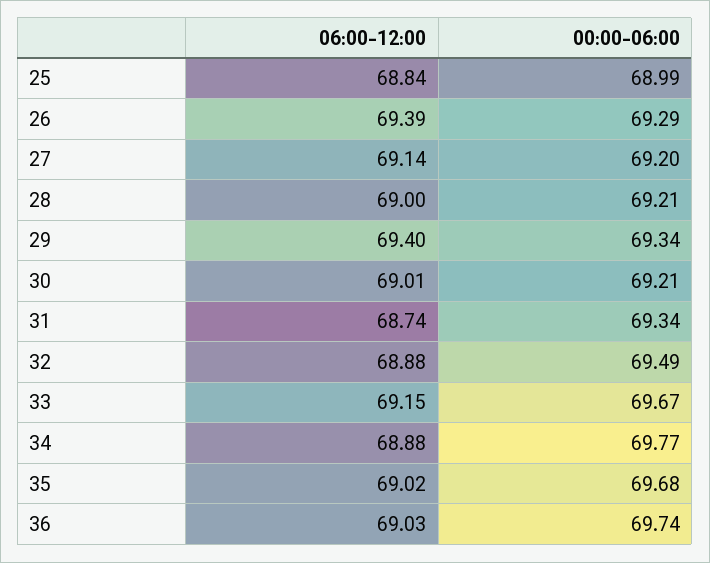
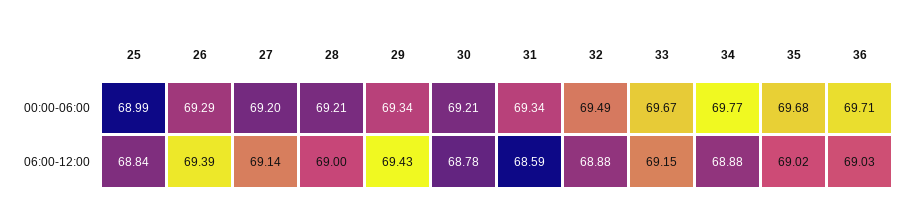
  {
    "06:00-12:00": {
      "25": 68.84,
      "26": 69.39,
      "27": 69.14,
      "28": 69,
-     "29": 69.4,
+     "29": 69.43,
-     "30": 69.01,
+     "30": 68.78,
-     "31": 68.74,
+     "31": 68.59,
      "32": 68.88,
      "33": 69.15,
      "34": 68.88,
      "35": 69.02,
      "36": 69.03
    },
    "00:00-06:00": {
      "25": 68.99,
      "26": 69.29,
      "27": 69.2,
      "28": 69.21,
      "29": 69.34,
      "30": 69.21,
      "31": 69.34,
      "32": 69.49,
      "33": 69.67,
      "34": 69.77,
      "35": 69.68,
-     "36": 69.74
+     "36": 69.71
    }
  }

